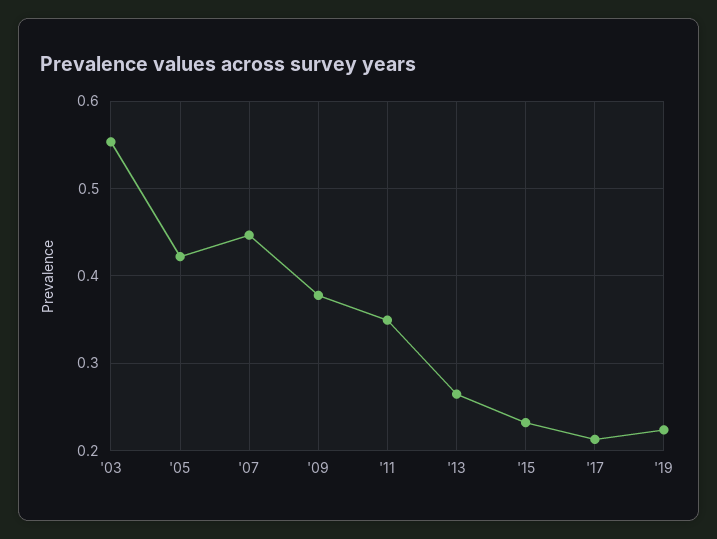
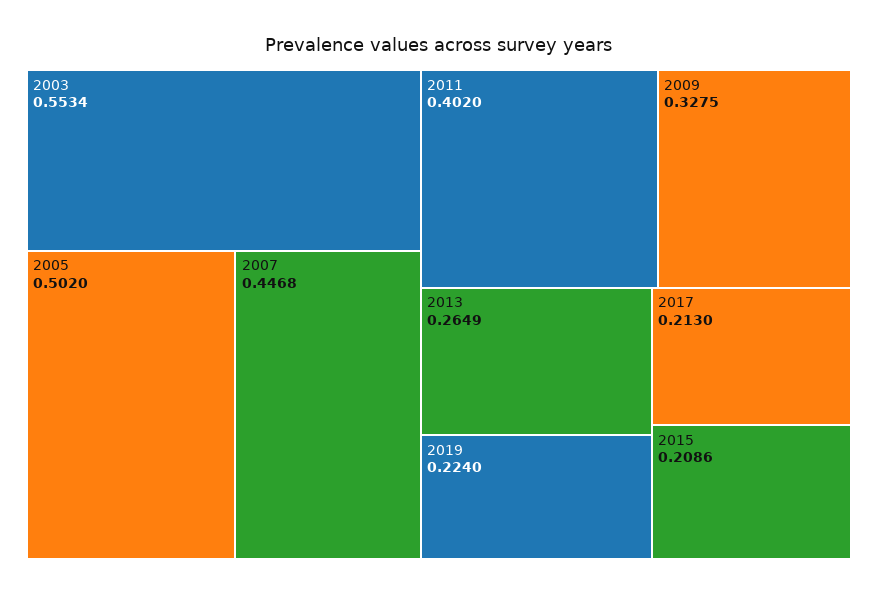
  {
    "'03": 0.5534,
-   "'05": 0.42,
+   "'05": 0.502,
    "'07": 0.4468,
-   "'09": 0.38,
+   "'09": 0.3275,
-   "'11": 0.35,
+   "'11": 0.402,
    "'13": 0.2649,
-   "'15": 0.23,
+   "'15": 0.2086,
    "'17": 0.213,
    "'19": 0.224
  }

